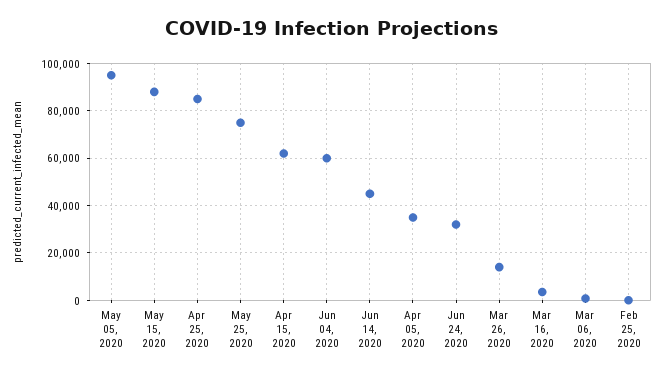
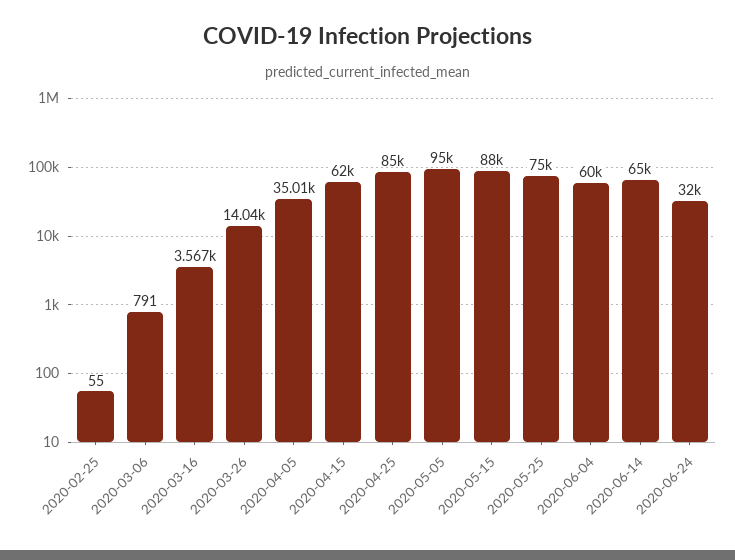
  {
    "May 05, 2020": 95000,
    "May 15, 2020": 88000,
    "Apr 25, 2020": 85000,
    "May 25, 2020": 75000,
    "Apr 15, 2020": 62000,
    "Jun 04, 2020": 60000,
-   "Jun 14, 2020": 45000,
+   "Jun 14, 2020": 65000,
    "Apr 05, 2020": 35010,
    "Jun 24, 2020": 32000,
    "Mar 26, 2020": 14040,
    "Mar 16, 2020": 3567,
    "Mar 06, 2020": 791,
    "Feb 25, 2020": 55
  }

